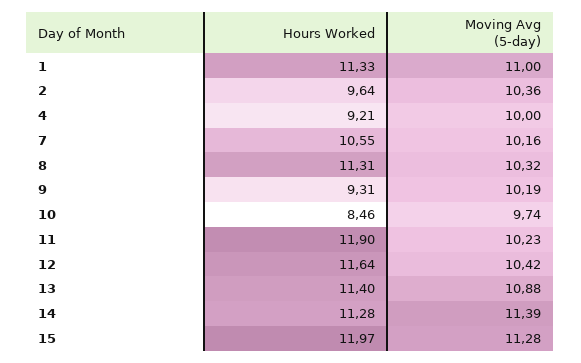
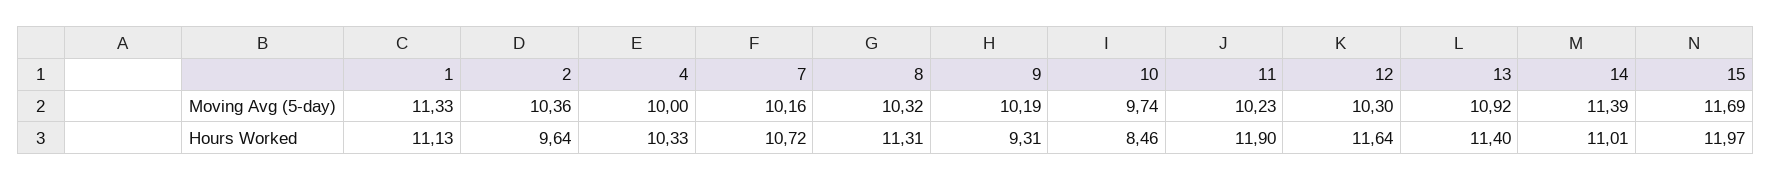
  {
    "Hours Worked": {
-     "1": 11.33,
+     "1": 11.13,
      "2": 9.64,
-     "4": 9.21,
+     "4": 10.33,
-     "7": 10.55,
+     "7": 10.72,
      "8": 11.31,
      "9": 9.31,
      "10": 8.46,
      "11": 11.9,
      "12": 11.64,
      "13": 11.4,
-     "14": 11.28,
+     "14": 11.01,
      "15": 11.97
    },
    "Moving Avg (5-day)": {
-     "1": 11,
+     "1": 11.33,
      "2": 10.36,
      "4": 10,
      "7": 10.16,
      "8": 10.32,
      "9": 10.19,
      "10": 9.74,
      "11": 10.23,
-     "12": 10.42,
+     "12": 10.3,
-     "13": 10.88,
+     "13": 10.92,
      "14": 11.39,
-     "15": 11.28
+     "15": 11.69
    }
  }

